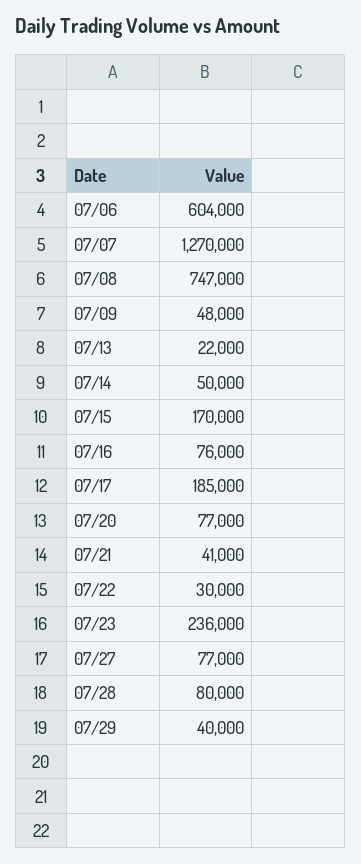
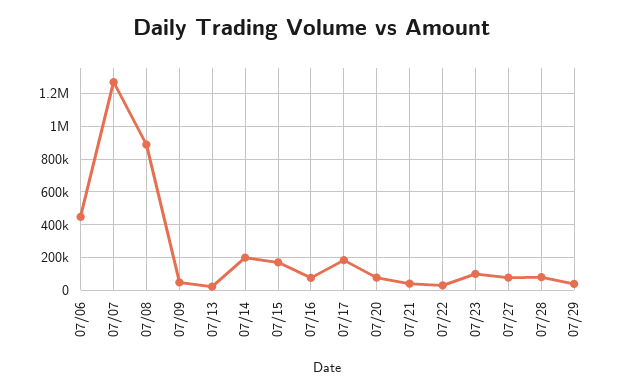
  {
-   "07/06": 604000,
+   "07/06": 450000,
    "07/07": 1270000,
-   "07/08": 747000,
+   "07/08": 900000,
    "07/09": 48000,
    "07/13": 22000,
-   "07/14": 50000,
+   "07/14": 200000,
    "07/15": 170000,
    "07/16": 76000,
    "07/17": 185000,
    "07/20": 77000,
    "07/21": 41000,
    "07/22": 30000,
-   "07/23": 236000,
+   "07/23": 100000,
    "07/27": 77000,
    "07/28": 80000,
    "07/29": 40000
  }

